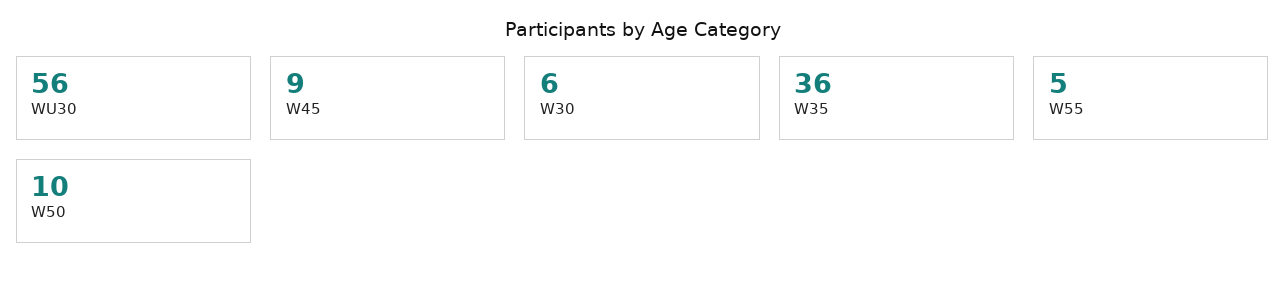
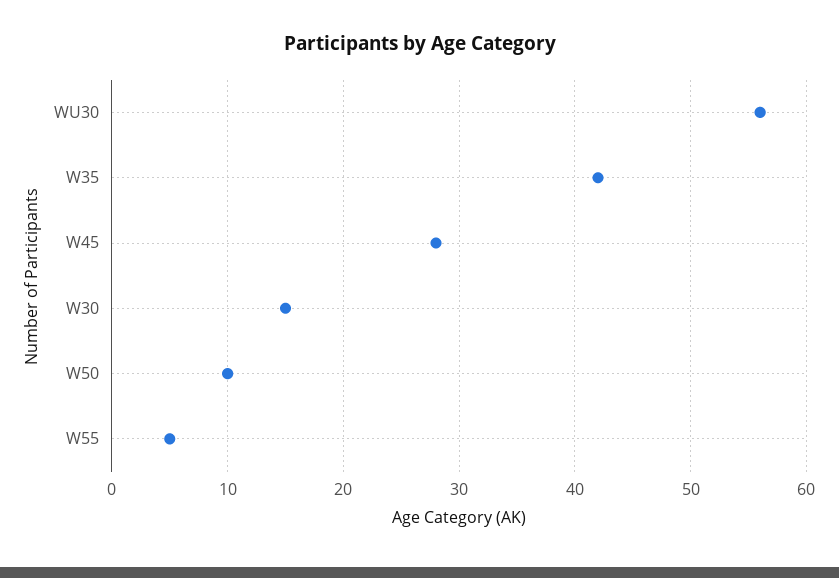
  {
    "WU30": 56,
-   "W45": 9,
+   "W45": 28,
-   "W30": 6,
+   "W30": 15,
-   "W35": 36,
+   "W35": 42,
    "W55": 5,
    "W50": 10
  }

